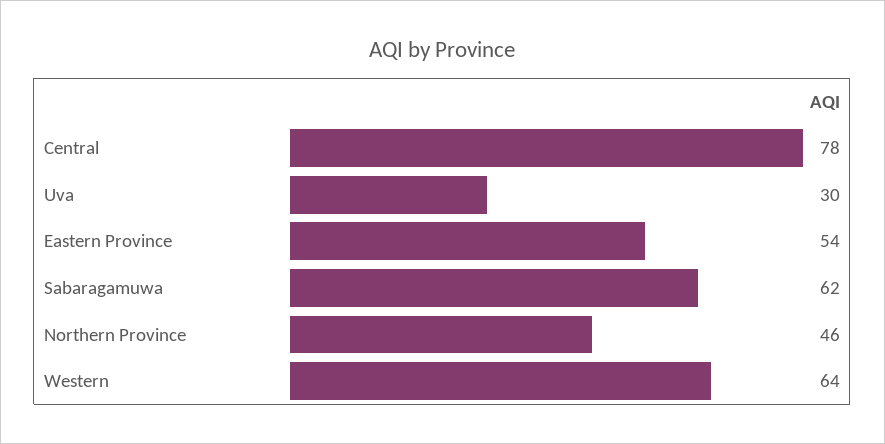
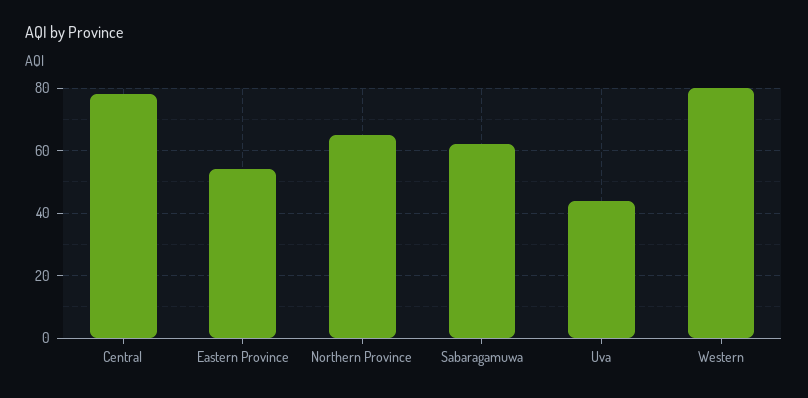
  {
    "Central": 78,
-   "Uva": 30,
+   "Uva": 45,
    "Eastern Province": 54,
    "Sabaragamuwa": 62,
-   "Northern Province": 46,
+   "Northern Province": 65,
-   "Western": 64
+   "Western": 80
  }

